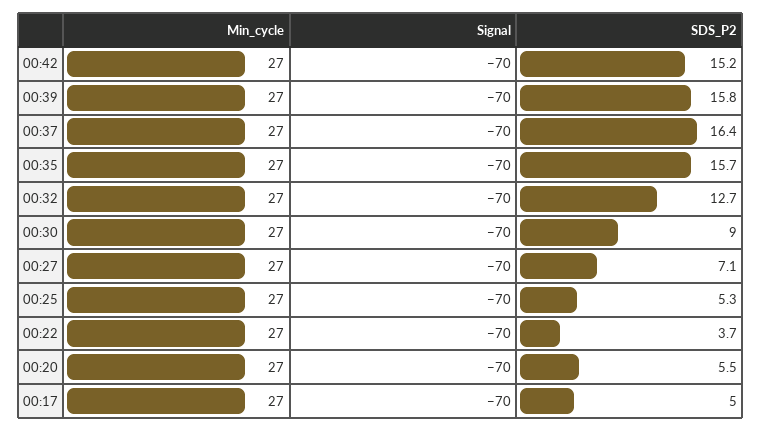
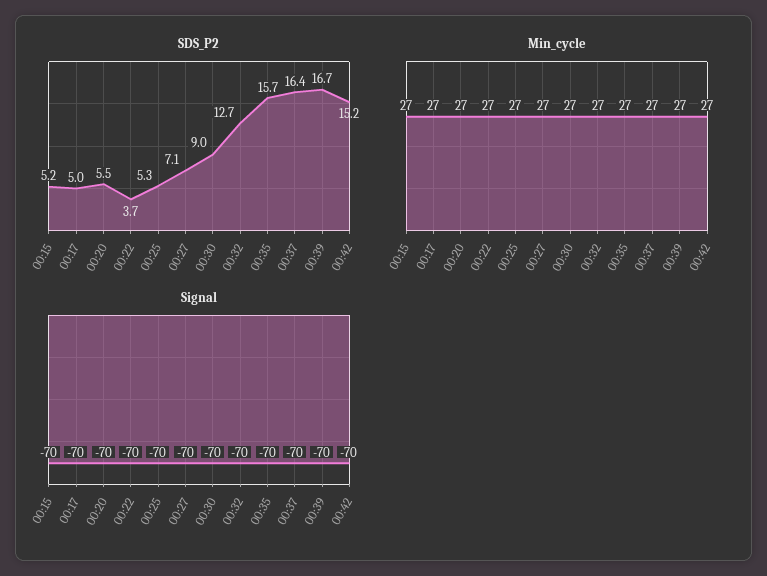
  {
    "Min_cycle": {
      "00:42": 27,
      "00:39": 27,
      "00:37": 27,
      "00:35": 27,
      "00:32": 27,
      "00:30": 27,
      "00:27": 27,
      "00:25": 27,
      "00:22": 27,
      "00:20": 27,
-     "00:17": 27
+     "00:17": 27,
+     "00:15": 27
    },
    "Signal": {
      "00:42": -70,
      "00:39": -70,
      "00:37": -70,
      "00:35": -70,
      "00:32": -70,
      "00:30": -70,
      "00:27": -70,
      "00:25": -70,
      "00:22": -70,
      "00:20": -70,
-     "00:17": -70
+     "00:17": -70,
+     "00:15": -70
    },
    "SDS_P2": {
      "00:42": 15.2,
-     "00:39": 15.8,
+     "00:39": 16.7,
      "00:37": 16.4,
      "00:35": 15.7,
      "00:32": 12.7,
      "00:30": 9,
      "00:27": 7.1,
      "00:25": 5.3,
      "00:22": 3.7,
      "00:20": 5.5,
-     "00:17": 5
+     "00:17": 5,
+     "00:15": 5.2
    }
  }

